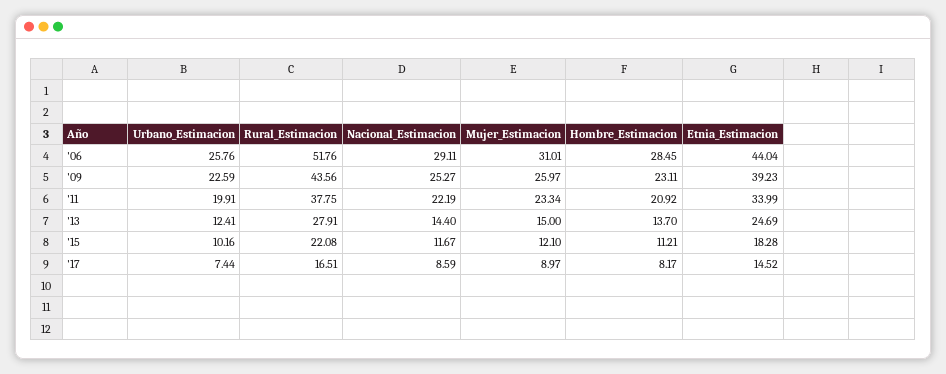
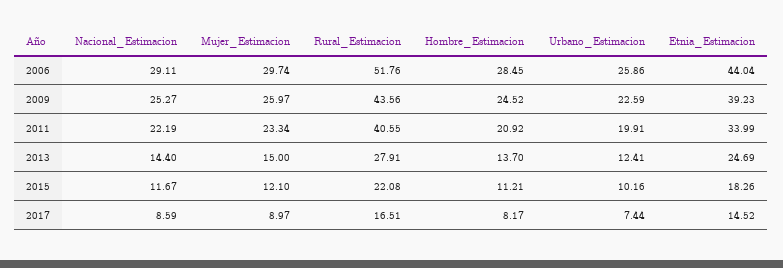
  {
    "Urbano_Estimacion": {
-     "'06": 25.76,
+     "'06": 25.86,
      "'09": 22.59,
      "'11": 19.91,
      "'13": 12.41,
      "'15": 10.16,
      "'17": 7.44
    },
    "Rural_Estimacion": {
      "'06": 51.76,
      "'09": 43.56,
-     "'11": 37.75,
+     "'11": 40.55,
      "'13": 27.91,
      "'15": 22.08,
      "'17": 16.51
    },
    "Nacional_Estimacion": {
      "'06": 29.11,
      "'09": 25.27,
      "'11": 22.19,
      "'13": 14.4,
      "'15": 11.67,
      "'17": 8.59
    },
    "Mujer_Estimacion": {
-     "'06": 31.01,
+     "'06": 29.74,
      "'09": 25.97,
      "'11": 23.34,
      "'13": 15,
      "'15": 12.1,
      "'17": 8.97
    },
    "Hombre_Estimacion": {
      "'06": 28.45,
-     "'09": 23.11,
+     "'09": 24.52,
      "'11": 20.92,
      "'13": 13.7,
      "'15": 11.21,
      "'17": 8.17
    },
    "Etnia_Estimacion": {
      "'06": 44.04,
      "'09": 39.23,
      "'11": 33.99,
      "'13": 24.69,
-     "'15": 18.28,
+     "'15": 18.26,
      "'17": 14.52
    }
  }

